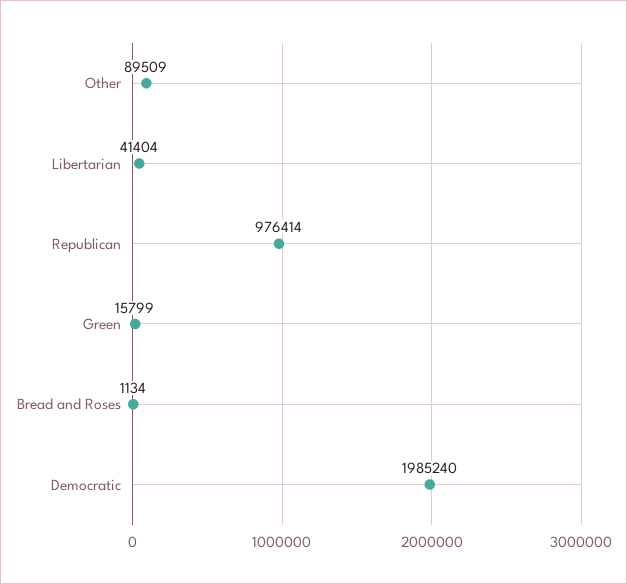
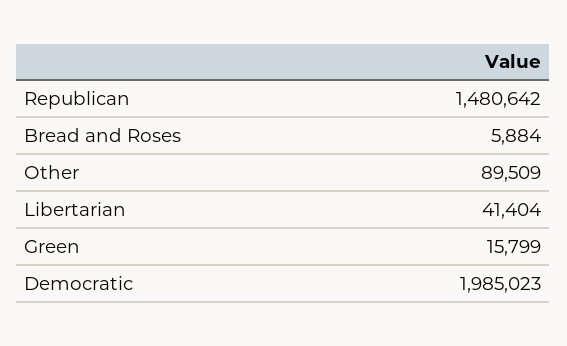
  {
    "Other": 89509,
    "Libertarian": 41404,
-   "Republican": 976414,
+   "Republican": 1480642,
    "Green": 15799,
-   "Bread and Roses": 1134,
+   "Bread and Roses": 5884,
-   "Democratic": 1985240
+   "Democratic": 1985023
  }

